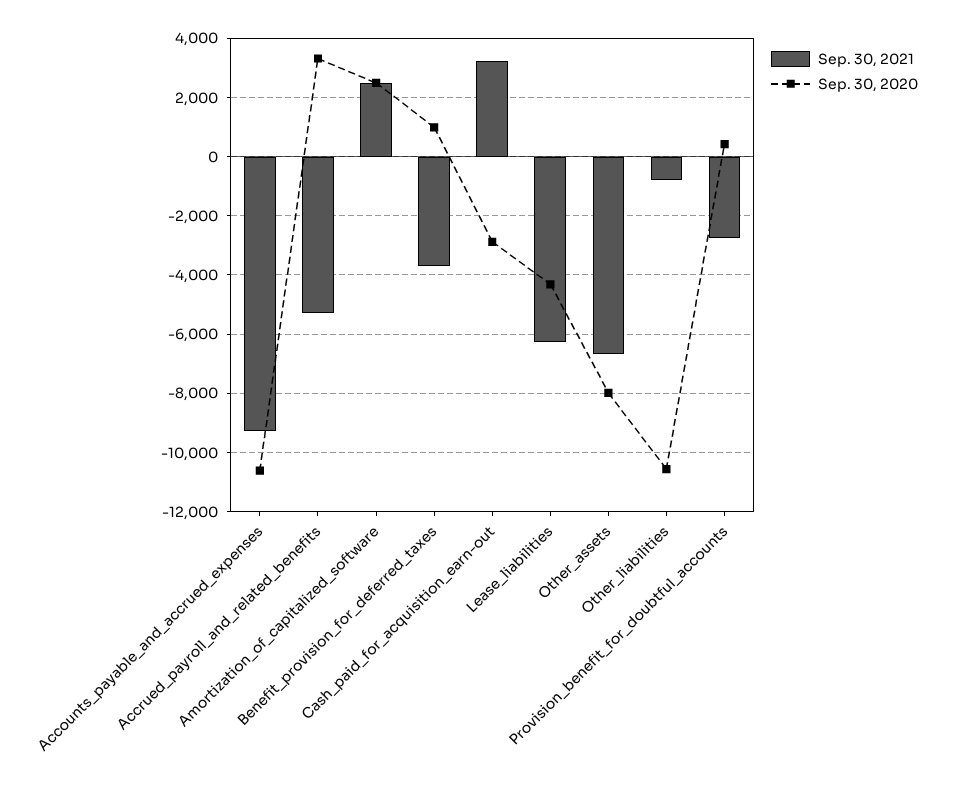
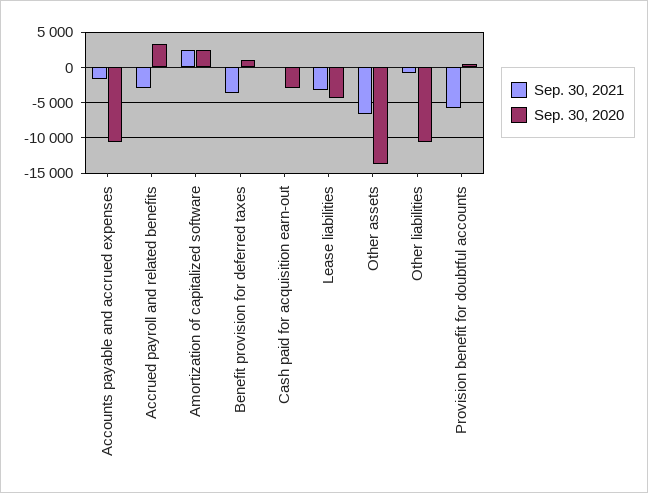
  {
    "Sep. 30, 2021": {
-     "Accounts_payable_and_accrued_expenses": -9250,
+     "Accounts_payable_and_accrued_expenses": -2000,
-     "Accrued_payroll_and_related_benefits": -5250,
+     "Accrued_payroll_and_related_benefits": -3000,
      "Amortization_of_capitalized_software": 2500,
      "Benefit_provision_for_deferred_taxes": -3750,
-     "Cash_paid_for_acquisition_earn-out": 3250,
+     "Cash_paid_for_acquisition_earn-out": 0,
-     "Lease_liabilities": -6250,
+     "Lease_liabilities": -3000,
      "Other_assets": -6750,
      "Other_liabilities": -750,
-     "Provision_benefit_for_doubtful_accounts": -2750
+     "Provision_benefit_for_doubtful_accounts": -6000
    },
    "Sep. 30, 2020": {
      "Accounts_payable_and_accrued_expenses": -10500,
      "Accrued_payroll_and_related_benefits": 3250,
      "Amortization_of_capitalized_software": 2500,
      "Benefit_provision_for_deferred_taxes": 1000,
      "Cash_paid_for_acquisition_earn-out": -3000,
      "Lease_liabilities": -4250,
-     "Other_assets": -8000,
+     "Other_assets": -14000,
      "Other_liabilities": -10500,
      "Provision_benefit_for_doubtful_accounts": 500
    }
  }

